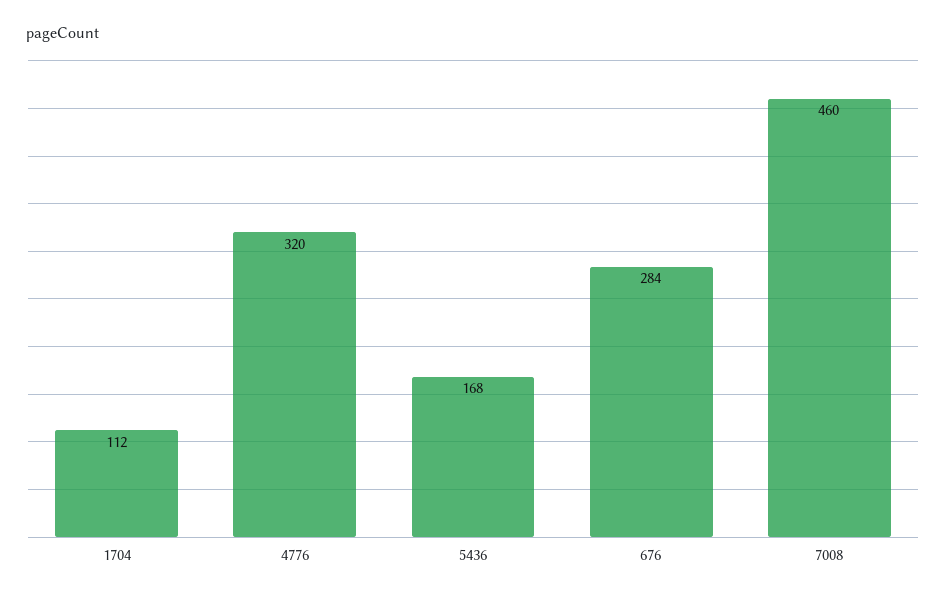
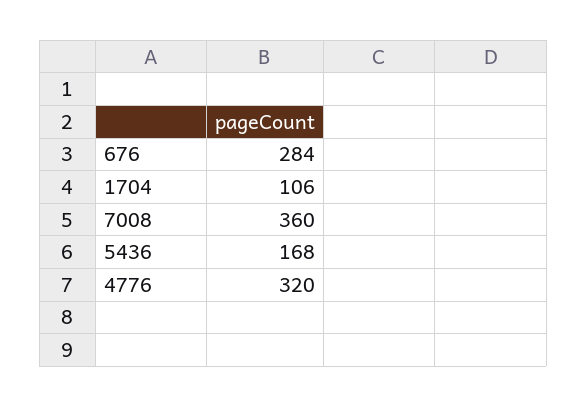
  {
-   "1704": 112,
+   "1704": 106,
    "4776": 320,
    "5436": 168,
    "676": 284,
-   "7008": 460
+   "7008": 360
  }

